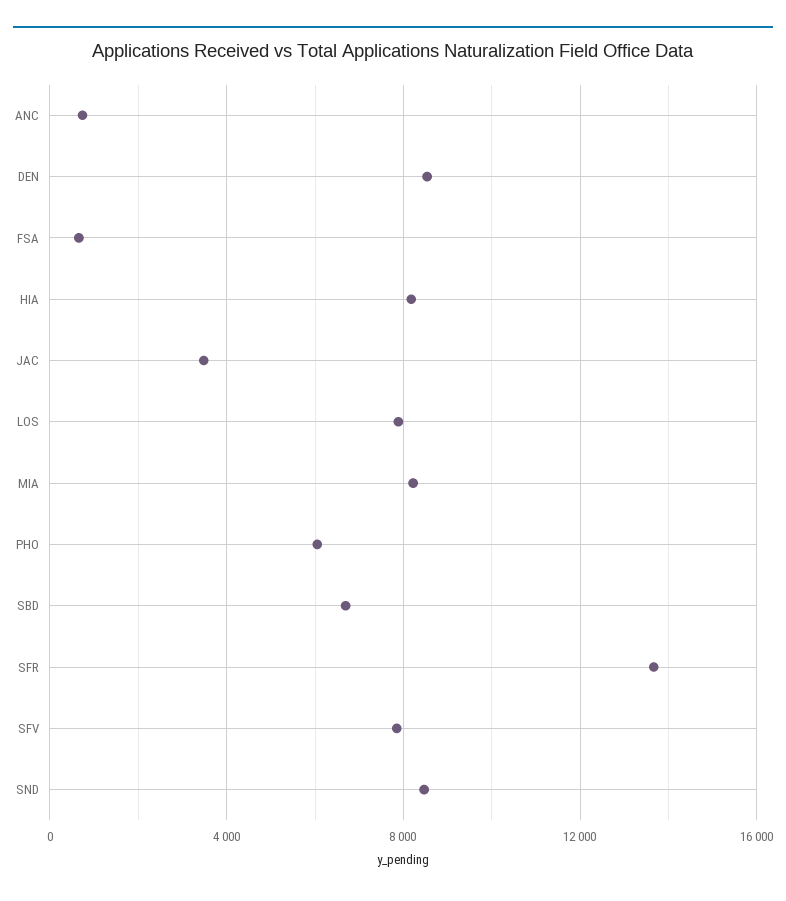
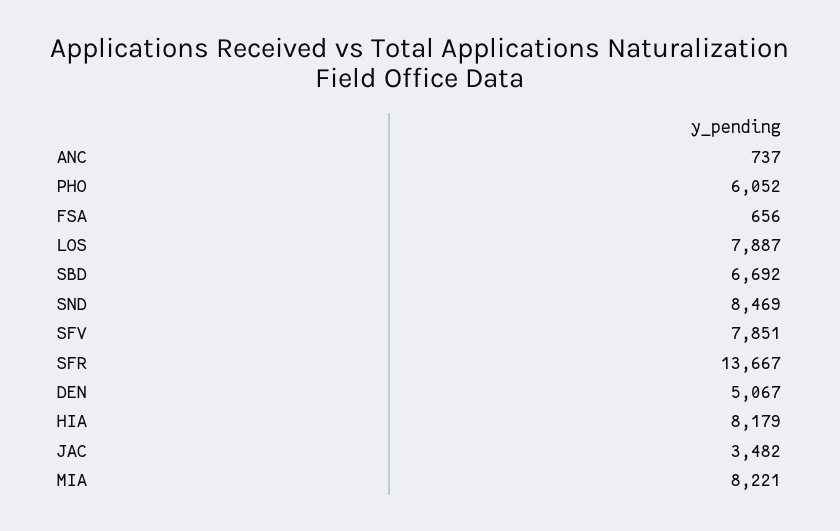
  {
    "ANC": 737,
-   "DEN": 8500,
+   "DEN": 5067,
    "FSA": 656,
    "HIA": 8179,
    "JAC": 3482,
    "LOS": 7887,
    "MIA": 8221,
    "PHO": 6052,
    "SBD": 6692,
    "SFR": 13667,
    "SFV": 7851,
    "SND": 8469
  }

